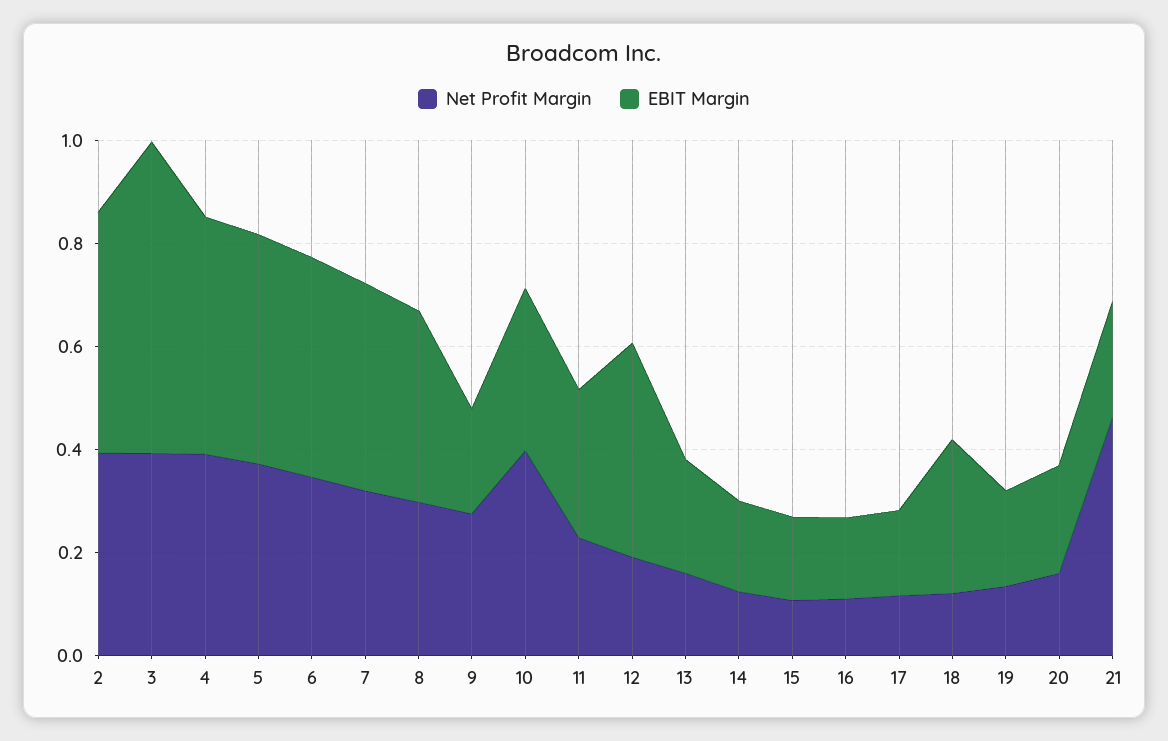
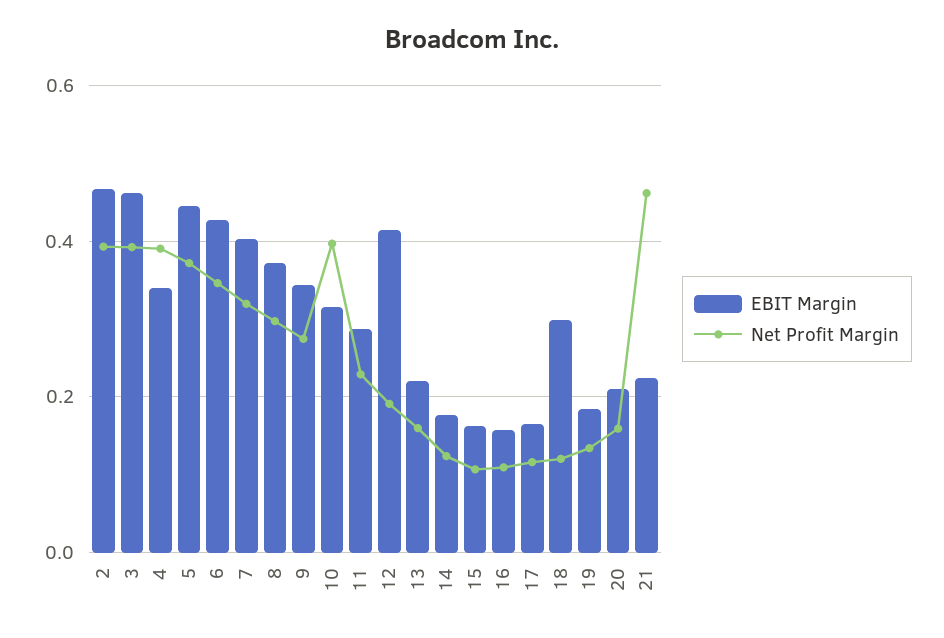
  {
    "Net Profit Margin": {
      "2": 0.4,
      "3": 0.4,
      "4": 0.4,
      "5": 0.38,
      "6": 0.34,
      "7": 0.32,
      "8": 0.3,
      "9": 0.28,
      "10": 0.4,
      "11": 0.22,
      "12": 0.2,
      "13": 0.16,
      "14": 0.12,
      "15": 0.1,
      "16": 0.1,
      "17": 0.12,
      "18": 0.12,
      "19": 0.14,
      "20": 0.16,
      "21": 0.46
    },
    "EBIT Margin": {
      "2": 0.46,
-     "3": 0.6,
+     "3": 0.46,
-     "4": 0.45,
+     "4": 0.34,
      "5": 0.44,
      "6": 0.42,
      "7": 0.4,
      "8": 0.38,
-     "9": 0.2,
+     "9": 0.34,
      "10": 0.32,
      "11": 0.28,
      "12": 0.42,
      "13": 0.22,
      "14": 0.18,
      "15": 0.16,
      "16": 0.16,
      "17": 0.16,
      "18": 0.3,
      "19": 0.18,
      "20": 0.22,
      "21": 0.22
    }
  }

